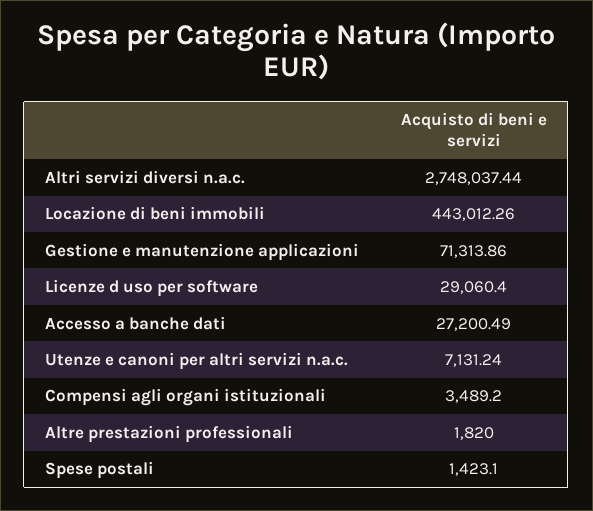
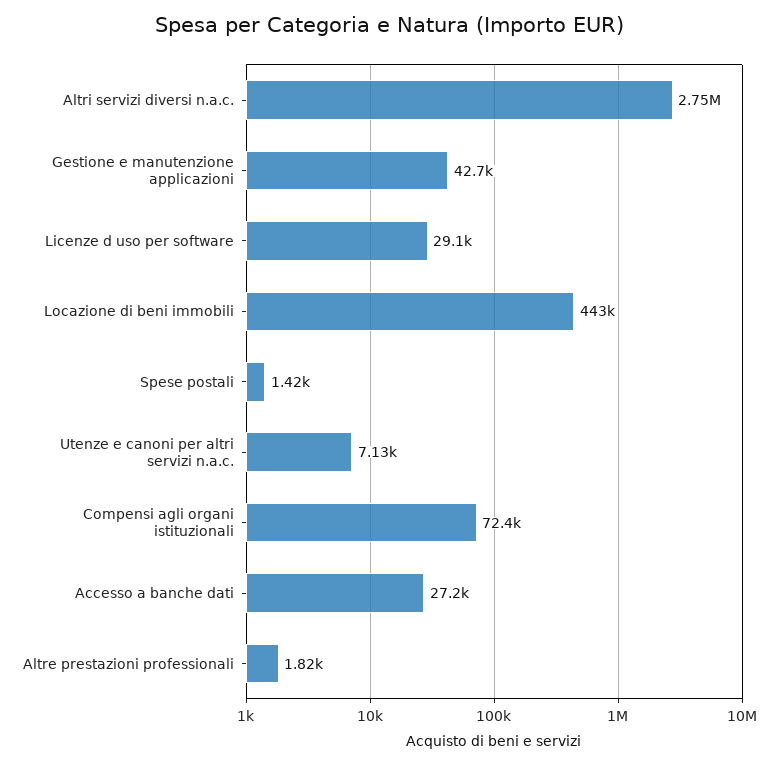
  {
    "Altri servizi diversi n.a.c.": 2748037.44,
    "Locazione di beni immobili": 443012.26,
-   "Gestione e manutenzione applicazioni": 71313.86,
+   "Gestione e manutenzione applicazioni": 42700,
    "Licenze d uso per software": 29060.4,
    "Accesso a banche dati": 27200.49,
    "Utenze e canoni per altri servizi n.a.c.": 7131.24,
-   "Compensi agli organi istituzionali": 3489.2,
+   "Compensi agli organi istituzionali": 72400,
    "Altre prestazioni professionali": 1820,
    "Spese postali": 1423.1
  }

